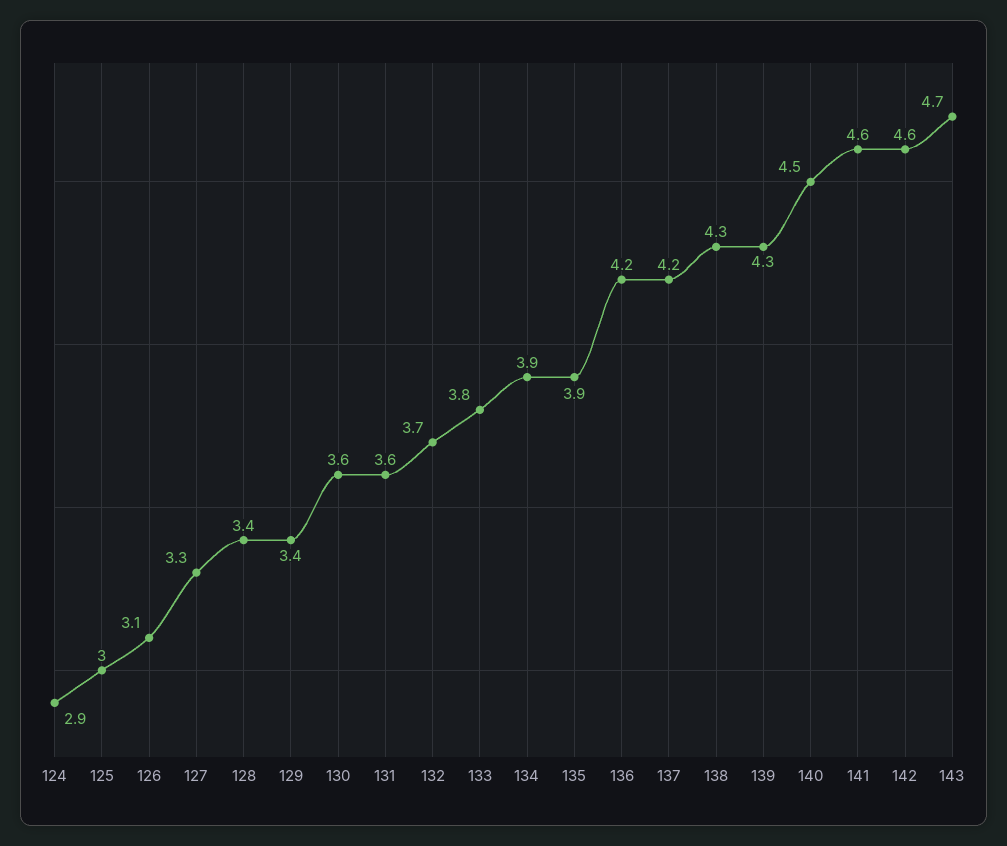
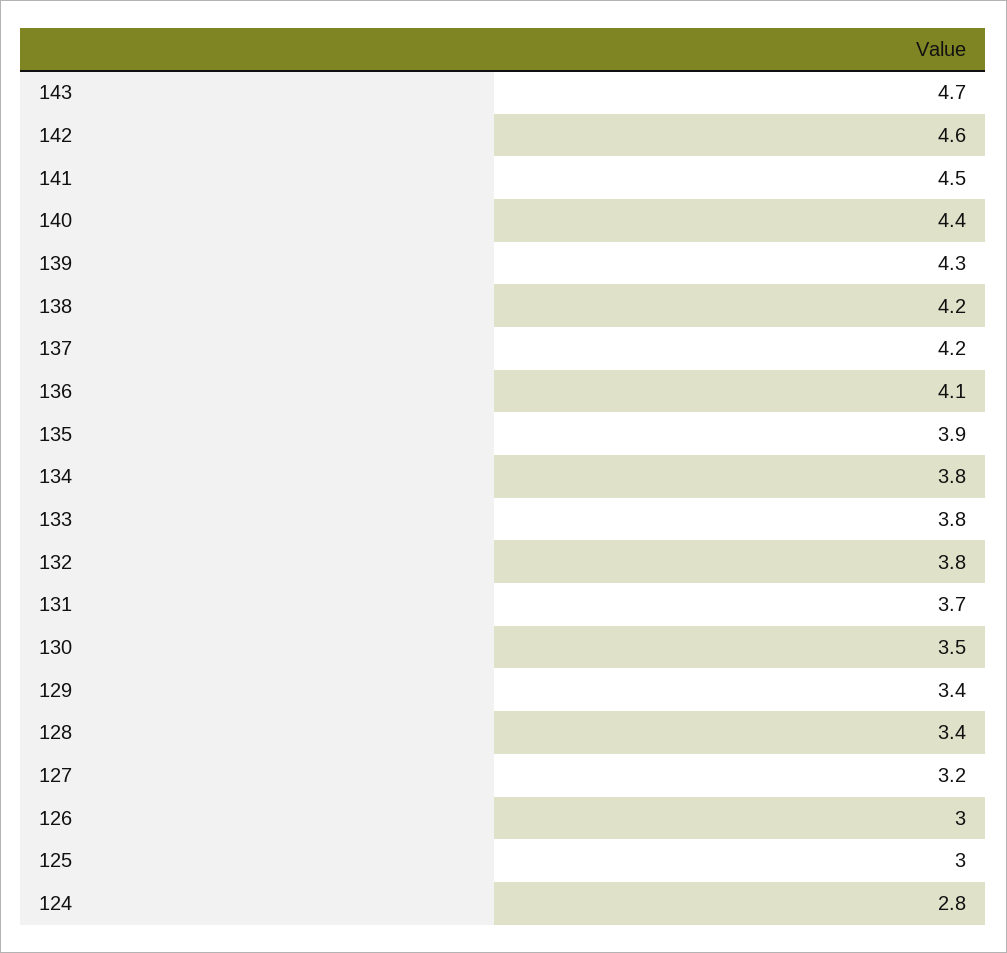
  {
-   "124": 2.9,
+   "124": 2.8,
    "125": 3,
-   "126": 3.1,
+   "126": 3,
-   "127": 3.3,
+   "127": 3.2,
    "128": 3.4,
    "129": 3.4,
-   "130": 3.6,
+   "130": 3.5,
-   "131": 3.6,
+   "131": 3.7,
-   "132": 3.7,
+   "132": 3.8,
    "133": 3.8,
-   "134": 3.9,
+   "134": 3.8,
    "135": 3.9,
-   "136": 4.2,
+   "136": 4.1,
    "137": 4.2,
-   "138": 4.3,
+   "138": 4.2,
    "139": 4.3,
-   "140": 4.5,
+   "140": 4.4,
-   "141": 4.6,
+   "141": 4.5,
    "142": 4.6,
    "143": 4.7
  }

